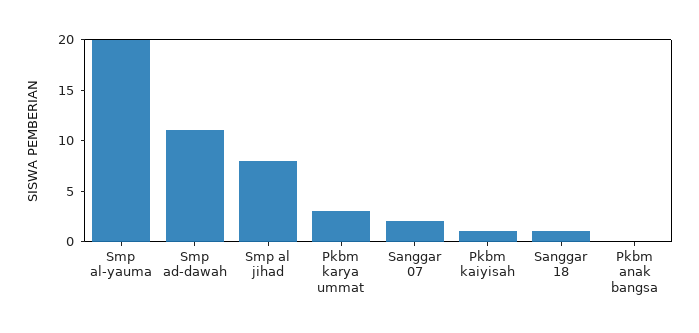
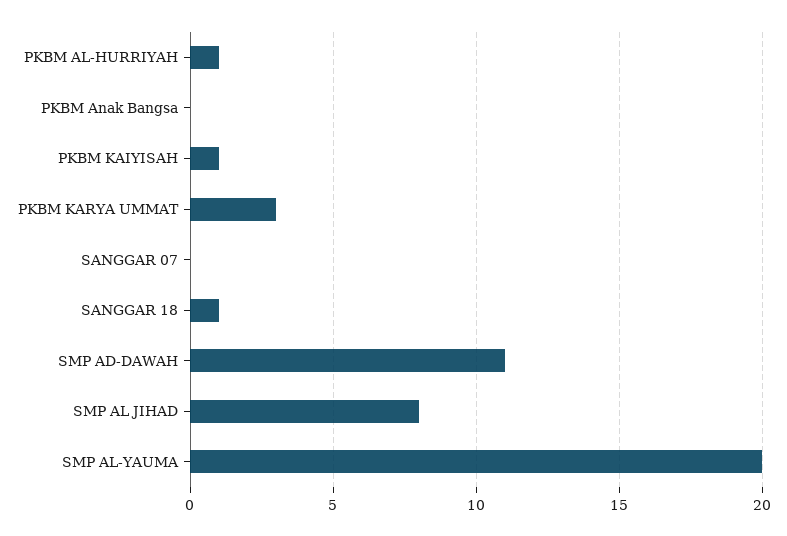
  {
    "Smp al-yauma": 20,
    "Smp ad-dawah": 11,
    "Smp al jihad": 8,
    "Pkbm karya ummat": 3,
-   "Sanggar 07": 2,
+   "Sanggar 07": 0,
    "Pkbm kaiyisah": 1,
    "Sanggar 18": 1,
-   "Pkbm anak bangsa": 0
+   "Pkbm anak bangsa": 0,
+   "PKBM AL-HURRIYAH": 1
  }

